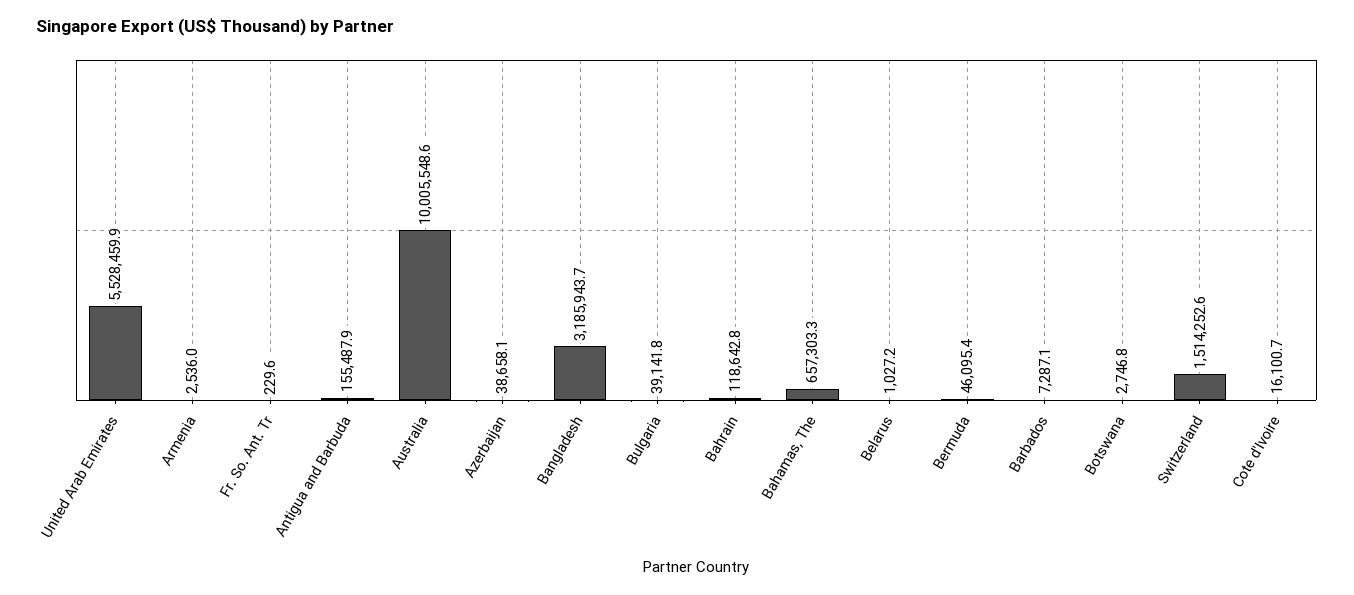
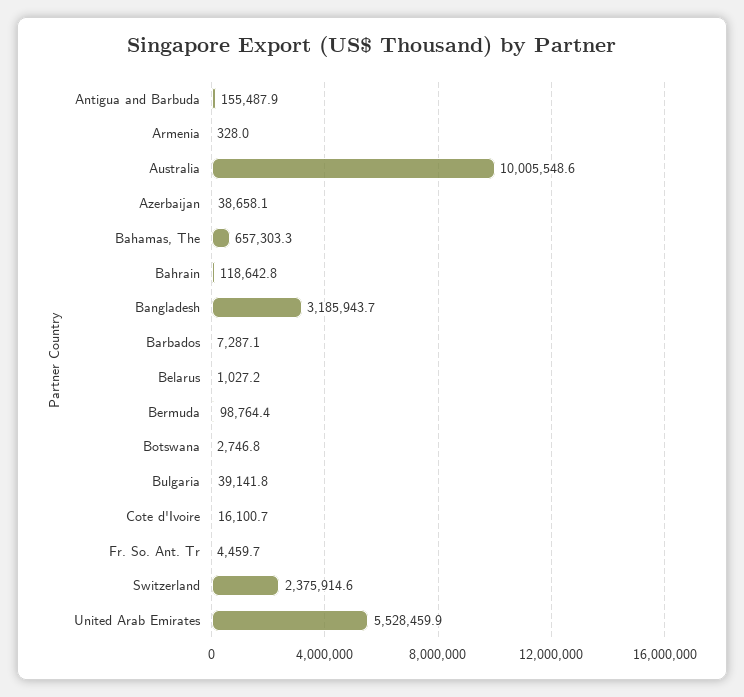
  {
    "United Arab Emirates": 5528459.9,
-   "Armenia": 2536,
+   "Armenia": 328,
-   "Fr. So. Ant. Tr": 229.6,
+   "Fr. So. Ant. Tr": 4459.7,
    "Antigua and Barbuda": 155487.9,
    "Australia": 10005548.6,
    "Azerbaijan": 38658.1,
    "Bangladesh": 3185943.7,
    "Bulgaria": 39141.8,
    "Bahrain": 118642.8,
    "Bahamas, The": 657303.3,
    "Belarus": 1027.2,
-   "Bermuda": 46095.4,
+   "Bermuda": 98764.4,
    "Barbados": 7287.1,
    "Botswana": 2746.8,
-   "Switzerland": 1514252.6,
+   "Switzerland": 2375914.6,
    "Cote d'Ivoire": 16100.7
  }

